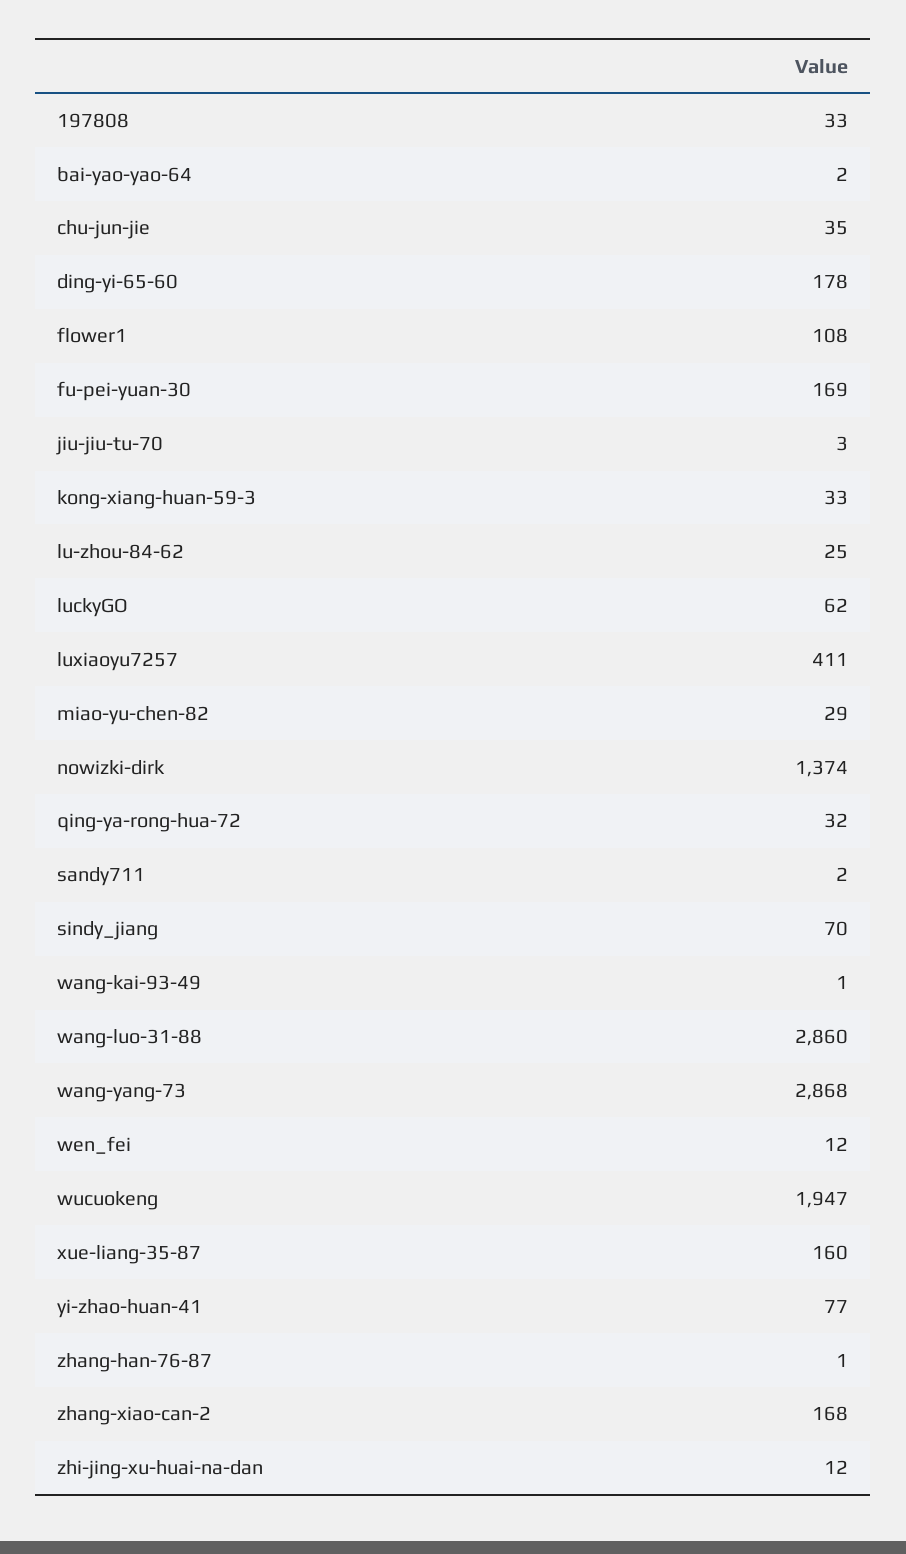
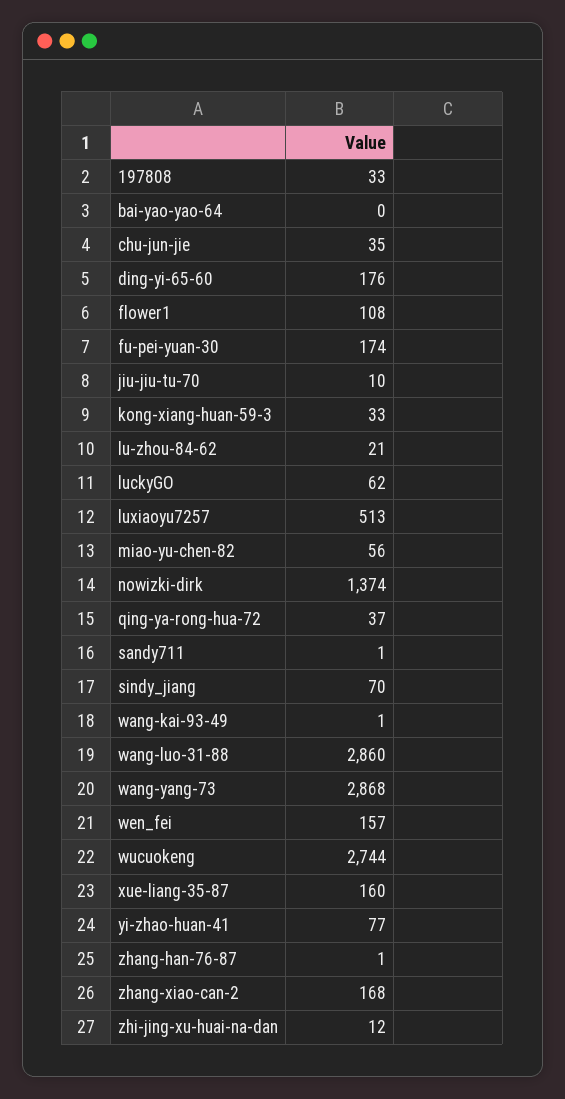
  {
    "197808": 33,
-   "bai-yao-yao-64": 2,
+   "bai-yao-yao-64": 0,
    "chu-jun-jie": 35,
-   "ding-yi-65-60": 178,
+   "ding-yi-65-60": 176,
    "flower1": 108,
-   "fu-pei-yuan-30": 169,
+   "fu-pei-yuan-30": 174,
-   "jiu-jiu-tu-70": 3,
+   "jiu-jiu-tu-70": 10,
    "kong-xiang-huan-59-3": 33,
-   "lu-zhou-84-62": 25,
+   "lu-zhou-84-62": 21,
    "luckyGO": 62,
-   "luxiaoyu7257": 411,
+   "luxiaoyu7257": 513,
-   "miao-yu-chen-82": 29,
+   "miao-yu-chen-82": 56,
    "nowizki-dirk": 1374,
-   "qing-ya-rong-hua-72": 32,
+   "qing-ya-rong-hua-72": 37,
-   "sandy711": 2,
+   "sandy711": 1,
    "sindy_jiang": 70,
    "wang-kai-93-49": 1,
    "wang-luo-31-88": 2860,
    "wang-yang-73": 2868,
-   "wen_fei": 12,
+   "wen_fei": 157,
-   "wucuokeng": 1947,
+   "wucuokeng": 2744,
    "xue-liang-35-87": 160,
    "yi-zhao-huan-41": 77,
    "zhang-han-76-87": 1,
    "zhang-xiao-can-2": 168,
    "zhi-jing-xu-huai-na-dan": 12
  }

